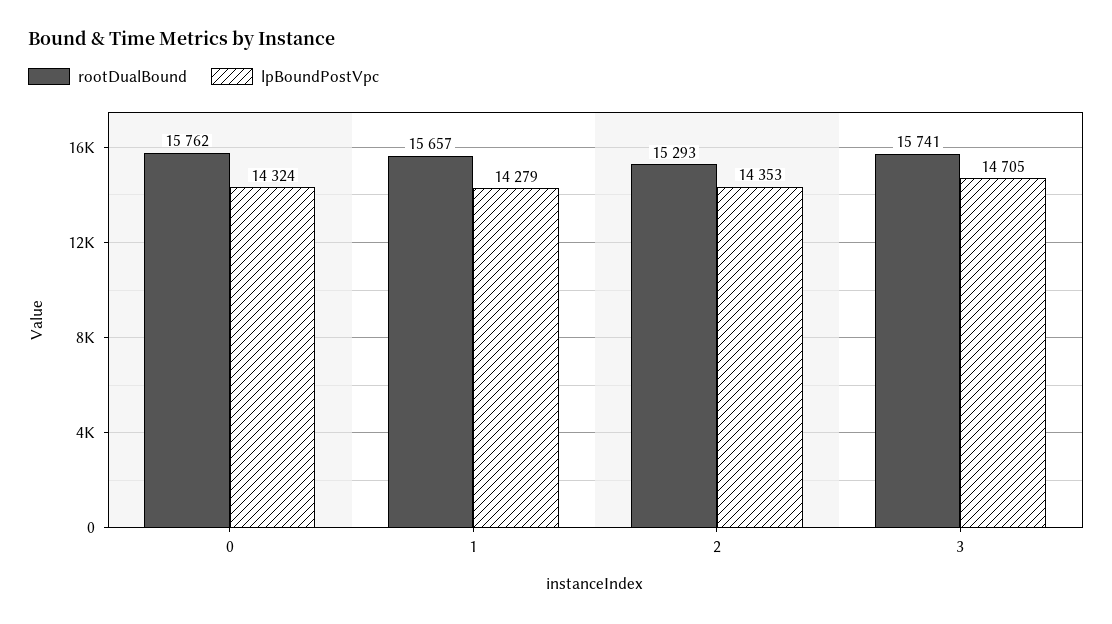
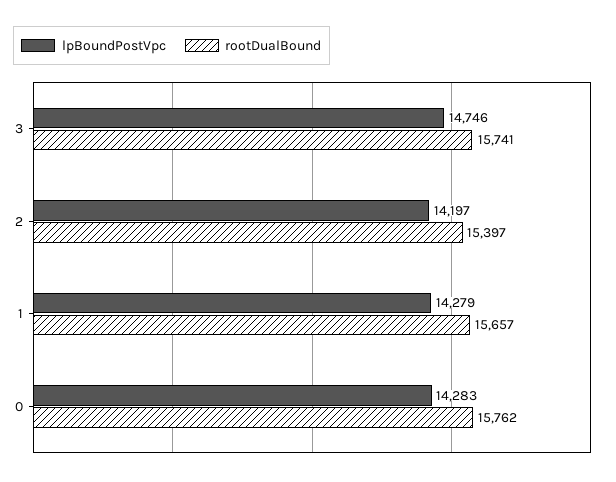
  {
    "rootDualBound": {
      "0": 15762,
      "1": 15657,
-     "2": 15293,
+     "2": 15397,
      "3": 15741
    },
    "lpBoundPostVpc": {
-     "0": 14324,
+     "0": 14283,
      "1": 14279,
-     "2": 14353,
+     "2": 14197,
-     "3": 14705
+     "3": 14746
    }
  }

